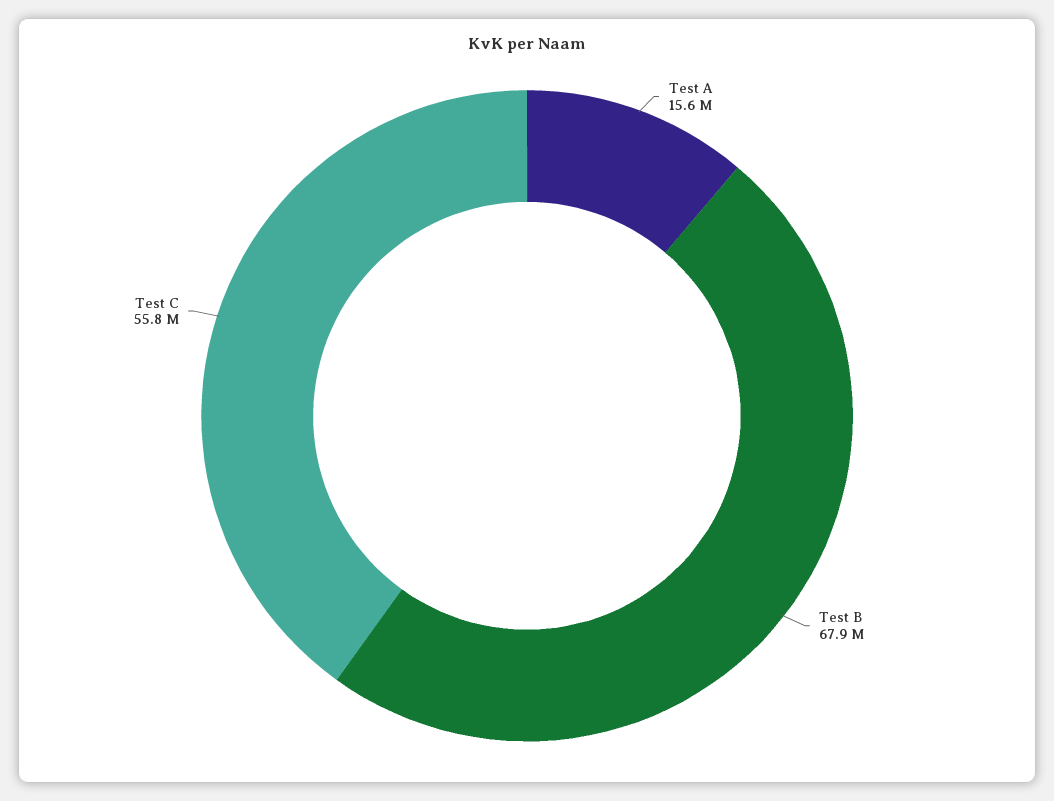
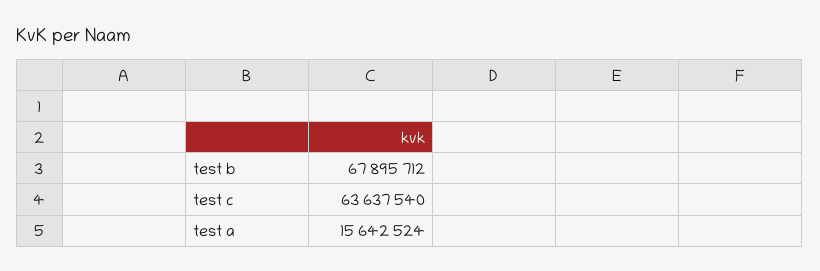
  {
    "Test A": 15642524,
    "Test B": 67895712,
-   "Test C": 55800000
+   "Test C": 63637540
  }

